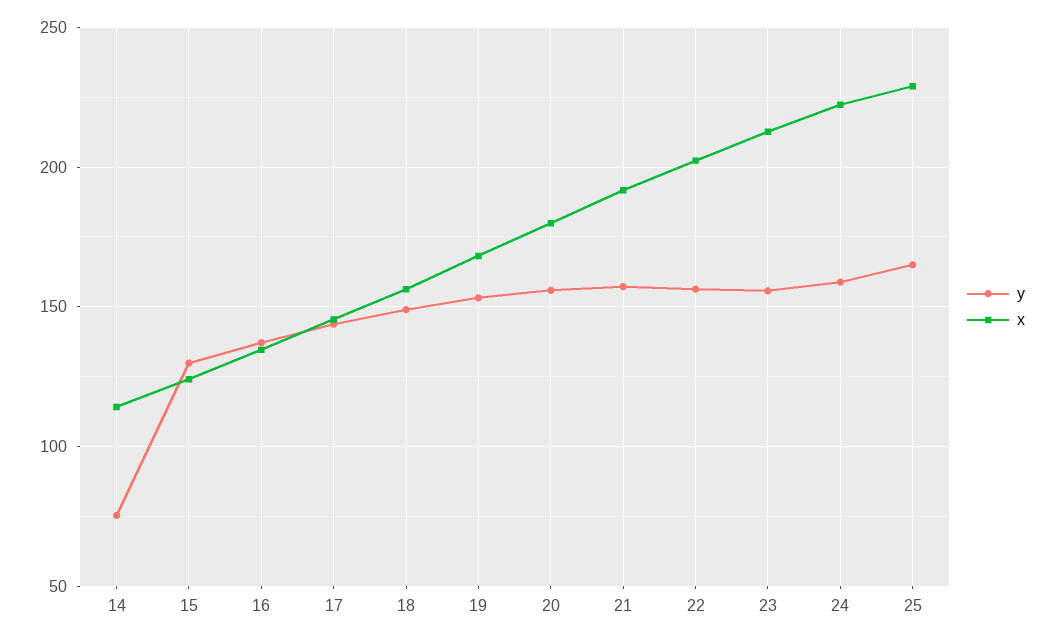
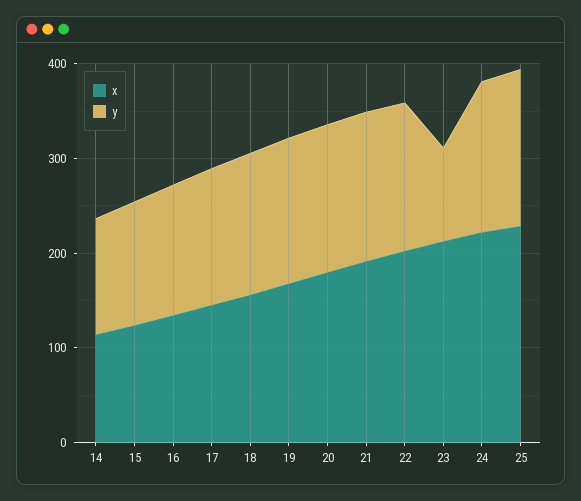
  {
    "y": {
-     "14": 75,
+     "14": 120,
      "15": 130,
      "16": 135,
      "17": 145,
      "18": 150,
      "19": 155,
      "20": 155,
      "21": 155,
      "22": 155,
-     "23": 155,
+     "23": 100,
      "24": 160,
      "25": 165
    },
    "x": {
      "14": 115,
      "15": 125,
      "16": 135,
      "17": 145,
      "18": 155,
      "19": 170,
      "20": 180,
      "21": 190,
      "22": 200,
      "23": 215,
      "24": 220,
      "25": 230
    }
  }

